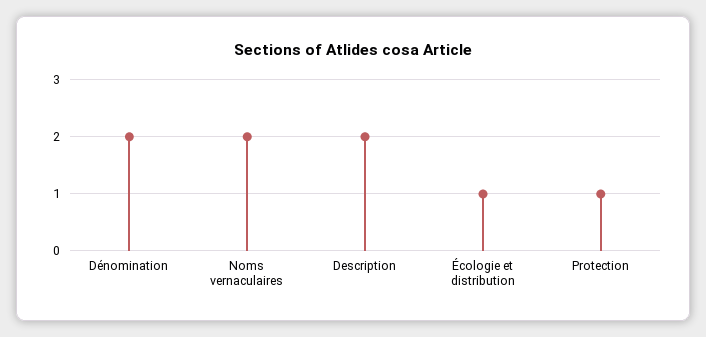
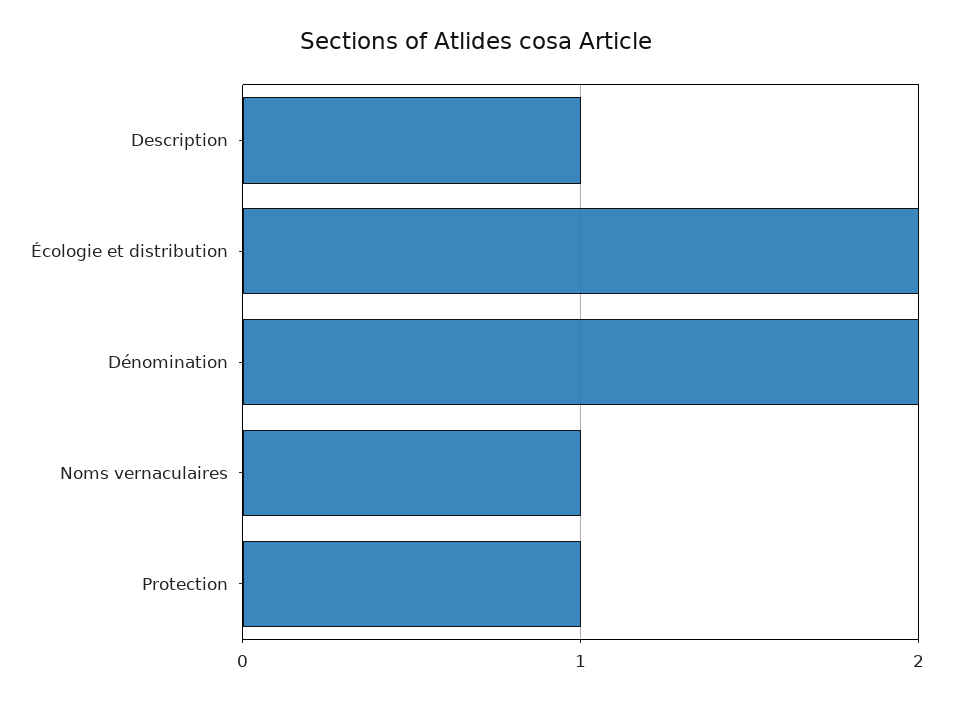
  {
    "Dénomination": 2,
-   "Noms vernaculaires": 2,
+   "Noms vernaculaires": 1,
-   "Description": 2,
+   "Description": 1,
-   "Écologie et distribution": 1,
+   "Écologie et distribution": 2,
    "Protection": 1
  }

